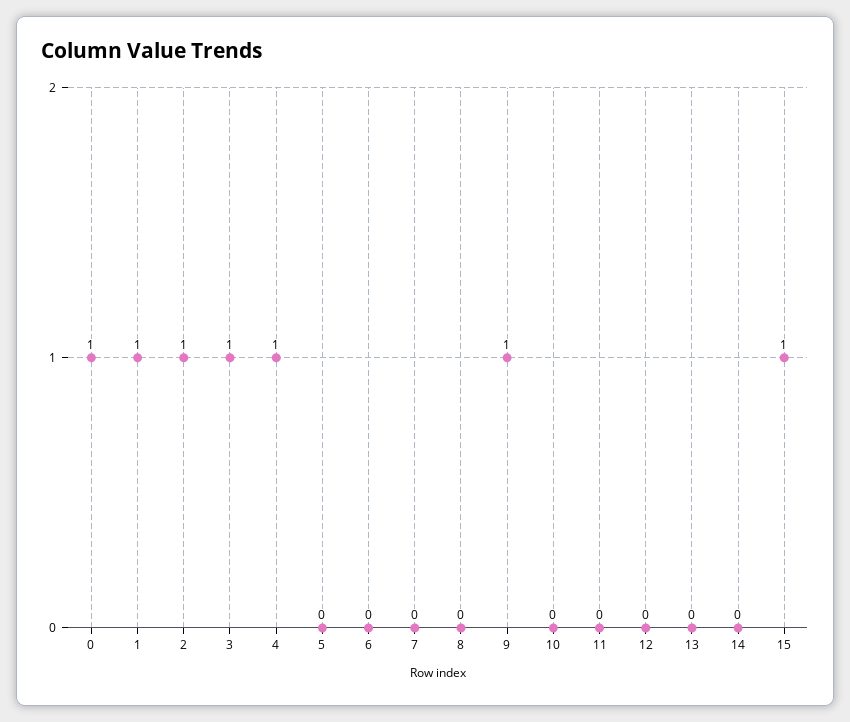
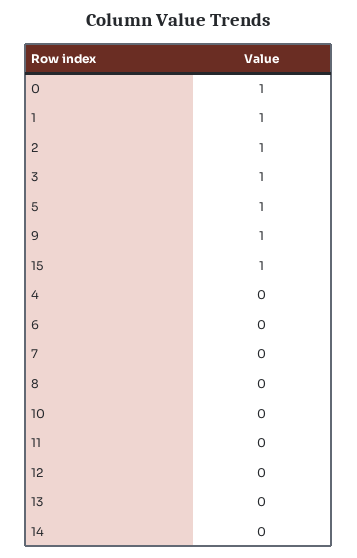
  {
    "0": 1,
    "1": 1,
    "2": 1,
    "3": 1,
-   "4": 1,
+   "4": 0,
-   "5": 0,
+   "5": 1,
    "6": 0,
    "7": 0,
    "8": 0,
    "9": 1,
    "10": 0,
    "11": 0,
    "12": 0,
    "13": 0,
    "14": 0,
    "15": 1
  }

